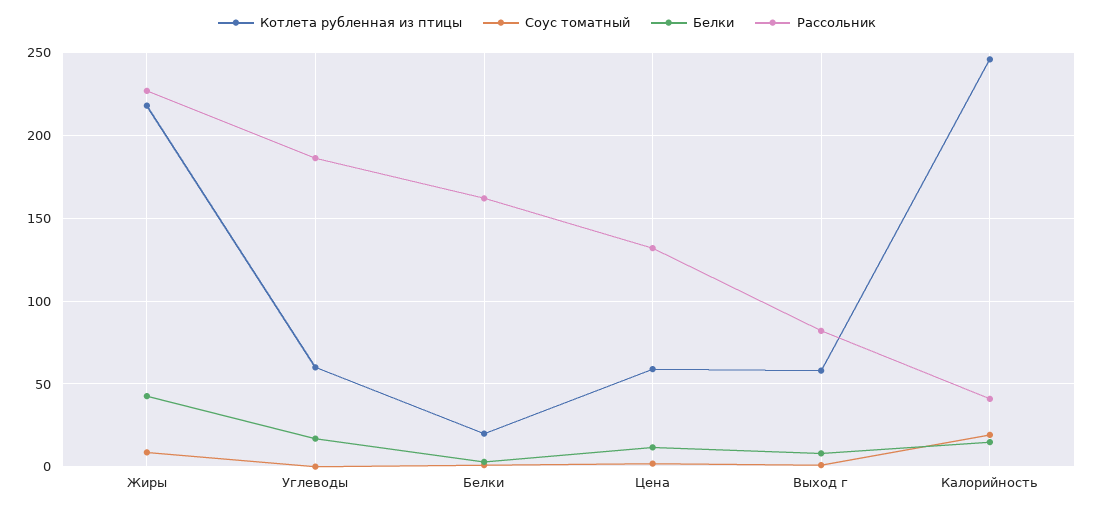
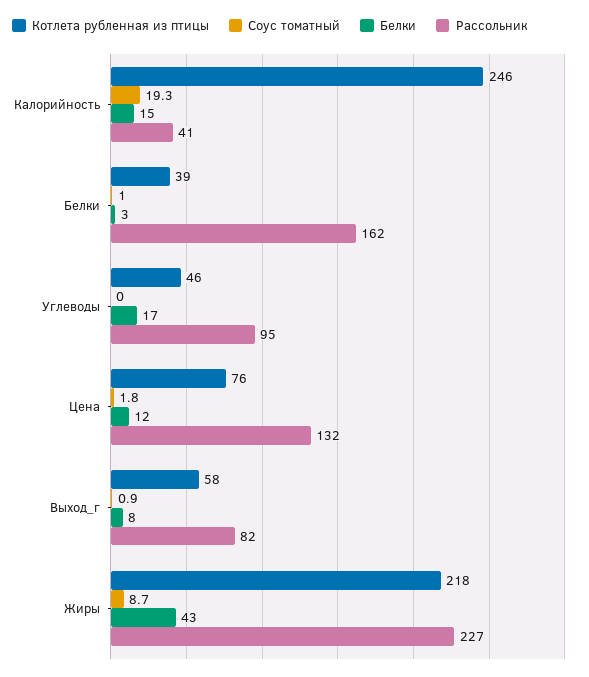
  {
    "Котлета рубленная из птицы": {
      "Жиры": 218,
-     "Углеводы": 60,
+     "Углеводы": 46,
-     "Белки": 20,
+     "Белки": 39,
-     "Цена": 60,
+     "Цена": 76,
      "Выход г": 58,
      "Калорийность": 246
    },
    "Соус томатный": {
      "Жиры": 8.7,
      "Углеводы": 0,
      "Белки": 1,
      "Цена": 1.8,
      "Выход г": 0.9,
      "Калорийность": 19.3
    },
    "Белки": {
      "Жиры": 43,
      "Углеводы": 17,
      "Белки": 3,
      "Цена": 12,
      "Выход г": 8,
      "Калорийность": 15
    },
    "Рассольник": {
      "Жиры": 227,
-     "Углеводы": 185,
+     "Углеводы": 95,
      "Белки": 162,
      "Цена": 132,
      "Выход г": 82,
      "Калорийность": 41
    }
  }

